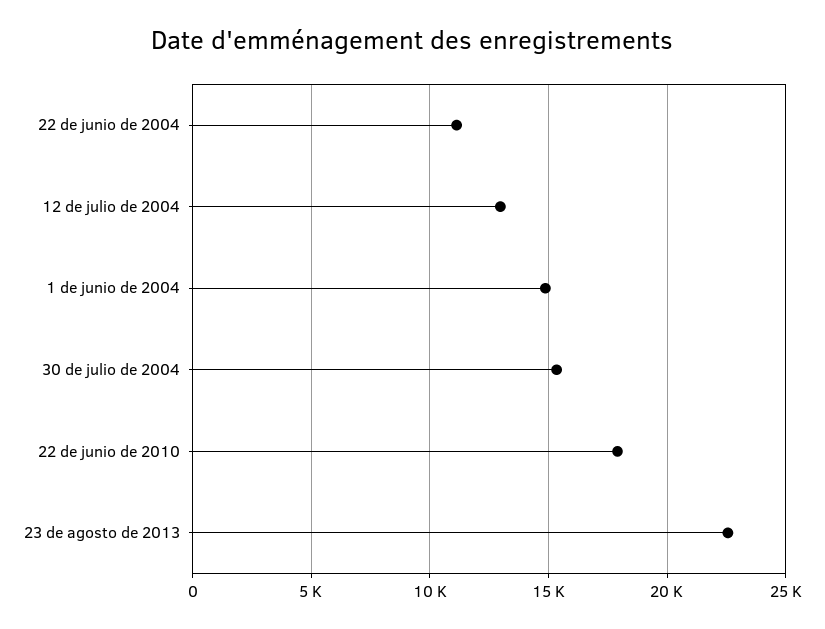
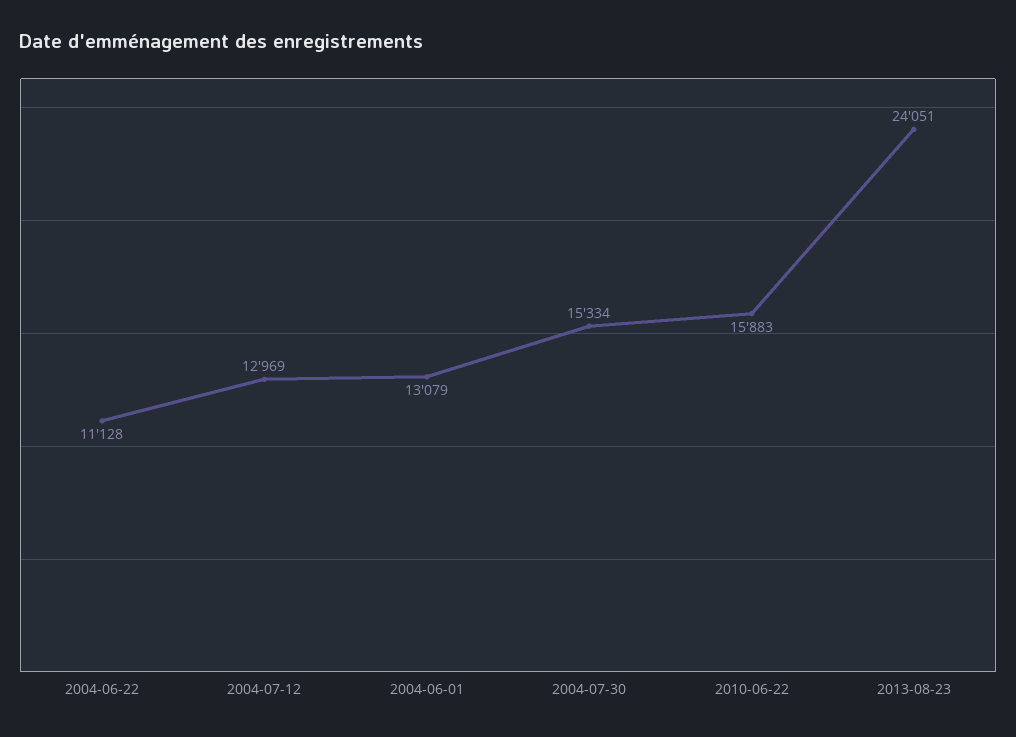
  {
    "22 de junio de 2004": 11128,
    "12 de julio de 2004": 12969,
-   "1 de junio de 2004": 15000,
+   "1 de junio de 2004": 13079,
    "30 de julio de 2004": 15334,
-   "22 de junio de 2010": 18000,
+   "22 de junio de 2010": 15883,
-   "23 de agosto de 2013": 22500
+   "23 de agosto de 2013": 24051
  }

